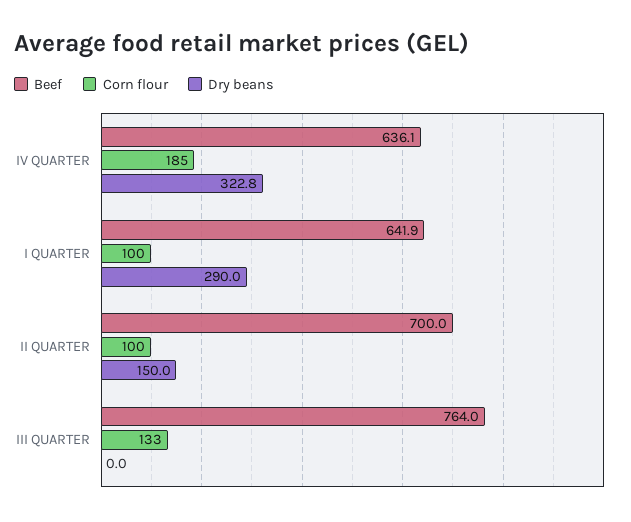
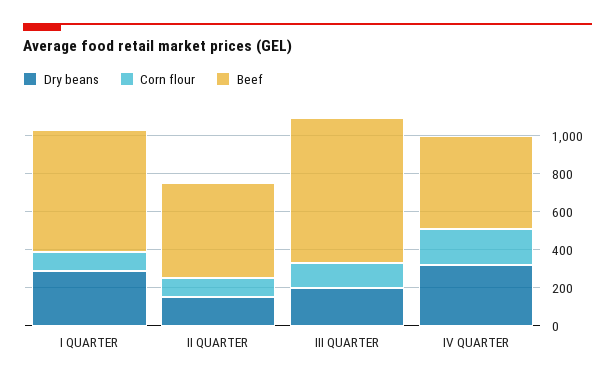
  {
    "Beef": {
-     "IV QUARTER": 636.1,
+     "IV QUARTER": 500,
      "I QUARTER": 641.9,
-     "II QUARTER": 700,
+     "II QUARTER": 500,
      "III QUARTER": 764
    },
    "Corn flour": {
      "IV QUARTER": 185,
      "I QUARTER": 100,
      "II QUARTER": 100,
      "III QUARTER": 133
    },
    "Dry beans": {
      "IV QUARTER": 322.8,
      "I QUARTER": 290,
      "II QUARTER": 150,
-     "III QUARTER": 0
+     "III QUARTER": 200
    }
  }

